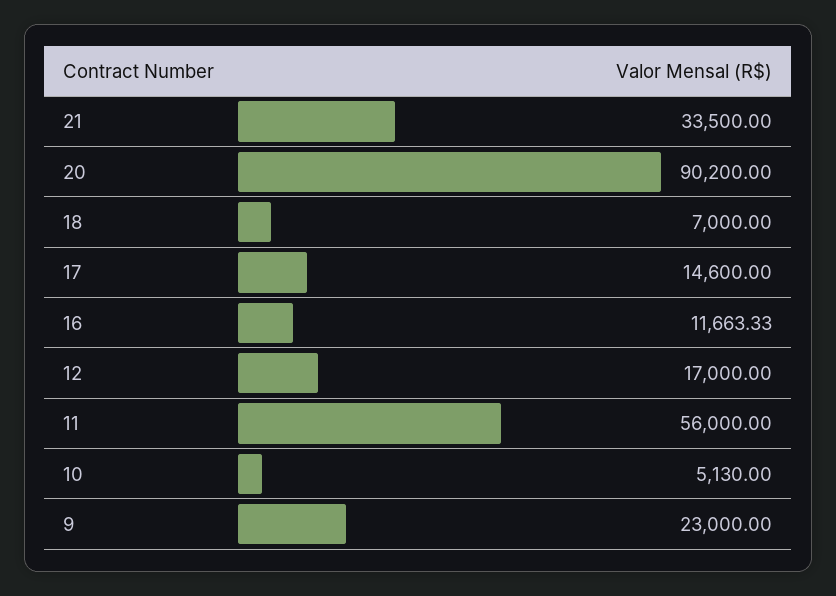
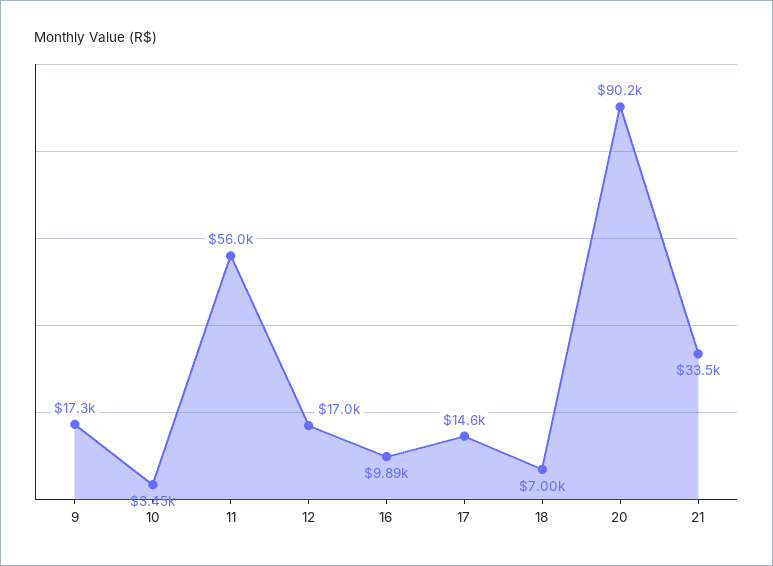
  {
    "21": 33500,
    "20": 90200,
    "18": 7000,
    "17": 14600,
-   "16": 11663.33,
+   "16": 9890,
    "12": 17000,
    "11": 56000,
-   "10": 5130,
+   "10": 3450,
-   "9": 23000
+   "9": 17300
  }

